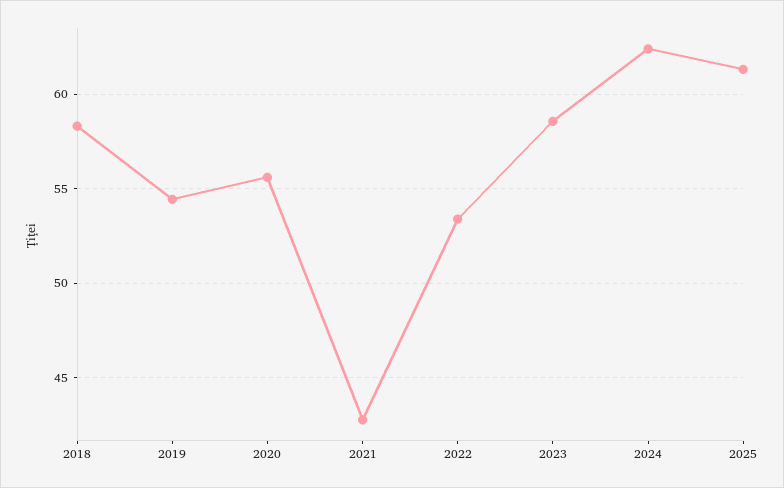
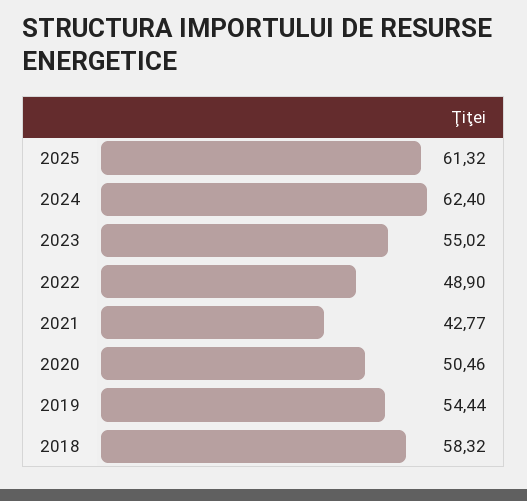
  {
    "2018": 58.32,
    "2019": 54.44,
-   "2020": 55.5,
+   "2020": 50.46,
    "2021": 42.77,
-   "2022": 53.5,
+   "2022": 48.9,
-   "2023": 58.5,
+   "2023": 55.02,
    "2024": 62.4,
    "2025": 61.32
  }

